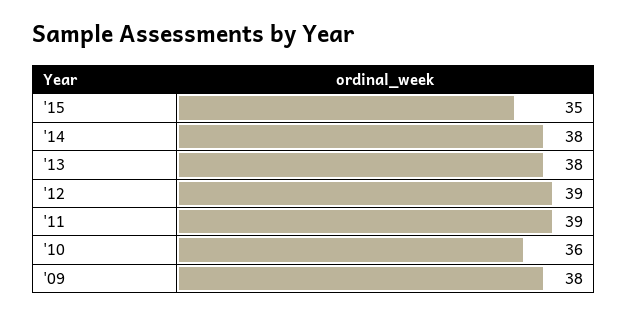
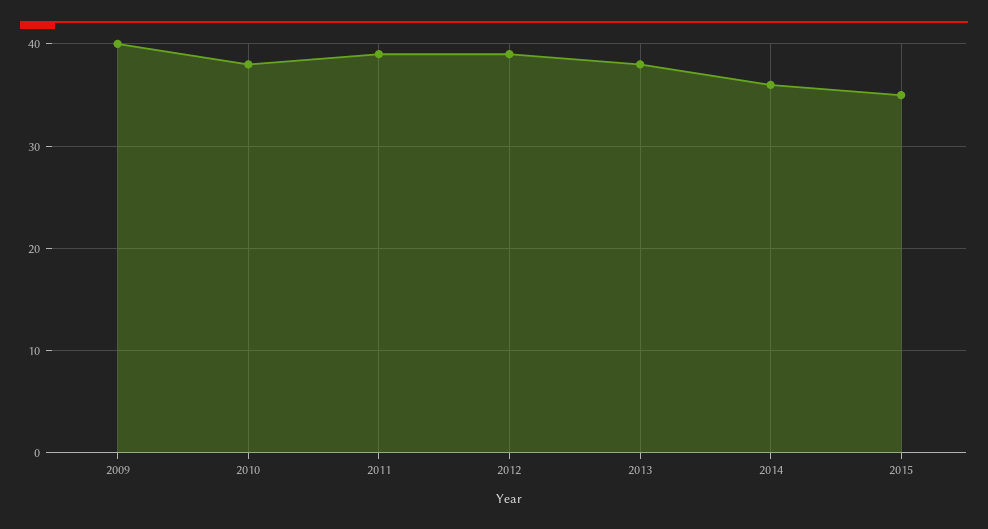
  {
    "'15": 35,
-   "'14": 38,
+   "'14": 36,
    "'13": 38,
    "'12": 39,
    "'11": 39,
-   "'10": 36,
+   "'10": 38,
-   "'09": 38
+   "'09": 40
  }

